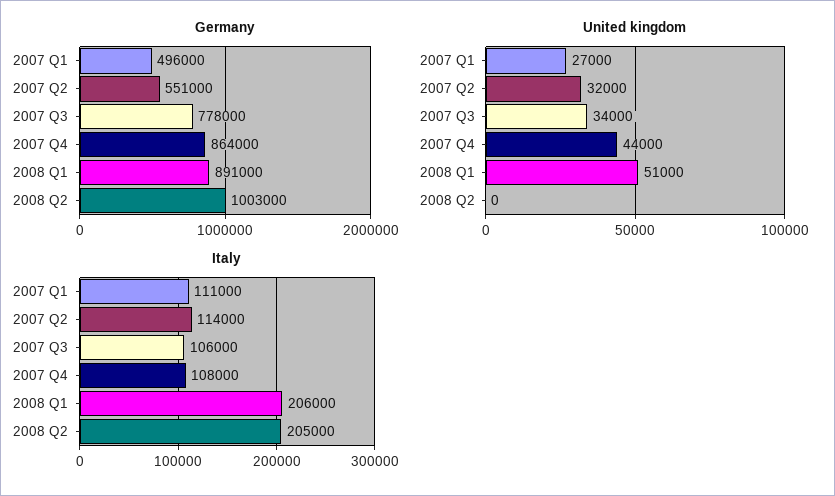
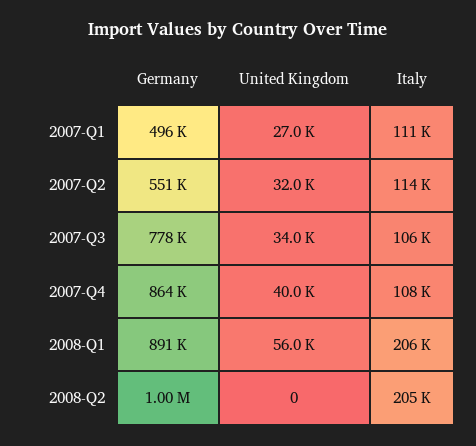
  {
    "Germany": {
      "2007 Q1": 496000,
      "2007 Q2": 551000,
      "2007 Q3": 778000,
      "2007 Q4": 864000,
      "2008 Q1": 891000,
      "2008 Q2": 1003000
    },
    "United kingdom": {
      "2007 Q1": 27000,
      "2007 Q2": 32000,
      "2007 Q3": 34000,
-     "2007 Q4": 44000,
+     "2007 Q4": 40000,
-     "2008 Q1": 51000,
+     "2008 Q1": 56000,
      "2008 Q2": 0
    },
    "Italy": {
      "2007 Q1": 111000,
      "2007 Q2": 114000,
      "2007 Q3": 106000,
      "2007 Q4": 108000,
      "2008 Q1": 206000,
      "2008 Q2": 205000
    }
  }

